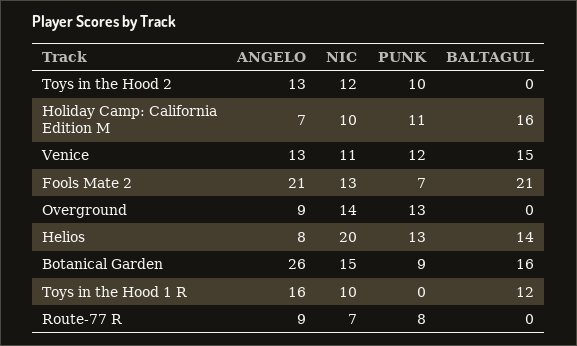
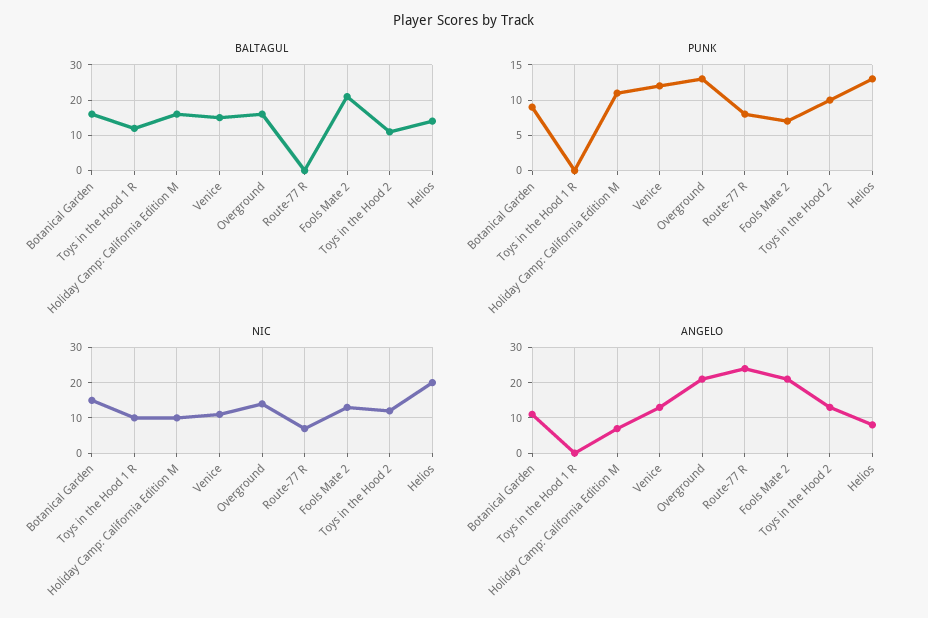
  {
    "ANGELO": {
      "Toys in the Hood 2": 13,
      "Holiday Camp: California Edition M": 7,
      "Venice": 13,
      "Fools Mate 2": 21,
-     "Overground": 9,
+     "Overground": 20,
      "Helios": 8,
-     "Botanical Garden": 26,
+     "Botanical Garden": 10,
-     "Toys in the Hood 1 R": 16,
+     "Toys in the Hood 1 R": 0,
-     "Route-77 R": 9
+     "Route-77 R": 25
    },
    "NIC": {
      "Toys in the Hood 2": 12,
      "Holiday Camp: California Edition M": 10,
      "Venice": 11,
      "Fools Mate 2": 13,
      "Overground": 14,
      "Helios": 20,
      "Botanical Garden": 15,
      "Toys in the Hood 1 R": 10,
      "Route-77 R": 7
    },
    "PUNK": {
      "Toys in the Hood 2": 10,
      "Holiday Camp: California Edition M": 11,
      "Venice": 12,
      "Fools Mate 2": 7,
      "Overground": 13,
      "Helios": 13,
      "Botanical Garden": 9,
      "Toys in the Hood 1 R": 0,
      "Route-77 R": 8
    },
    "BALTAGUL": {
-     "Toys in the Hood 2": 0,
+     "Toys in the Hood 2": 10,
      "Holiday Camp: California Edition M": 16,
      "Venice": 15,
      "Fools Mate 2": 21,
-     "Overground": 0,
+     "Overground": 15,
      "Helios": 14,
      "Botanical Garden": 16,
      "Toys in the Hood 1 R": 12,
      "Route-77 R": 0
    }
  }

